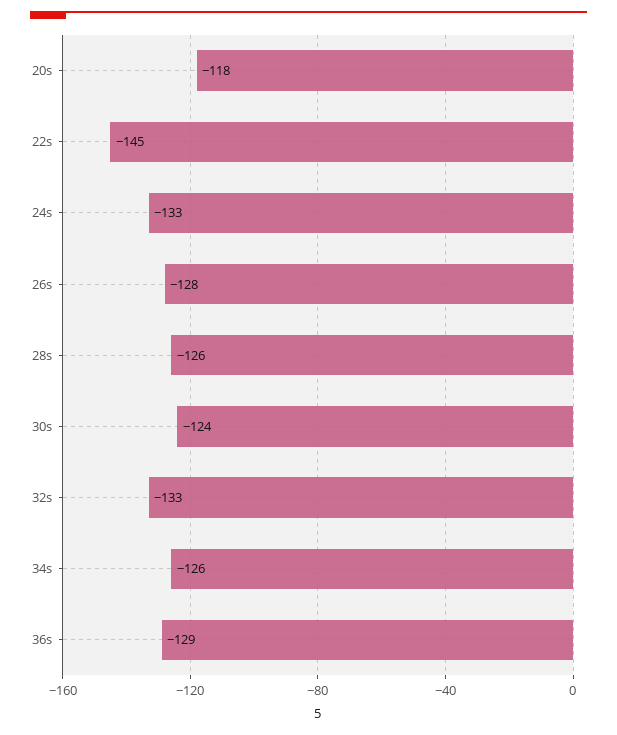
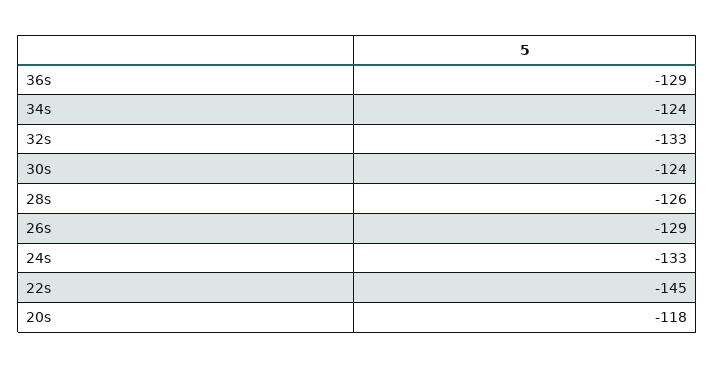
  {
    "20s": -118,
    "22s": -145,
    "24s": -133,
-   "26s": -128,
+   "26s": -129,
    "28s": -126,
    "30s": -124,
    "32s": -133,
-   "34s": -126,
+   "34s": -124,
    "36s": -129
  }

